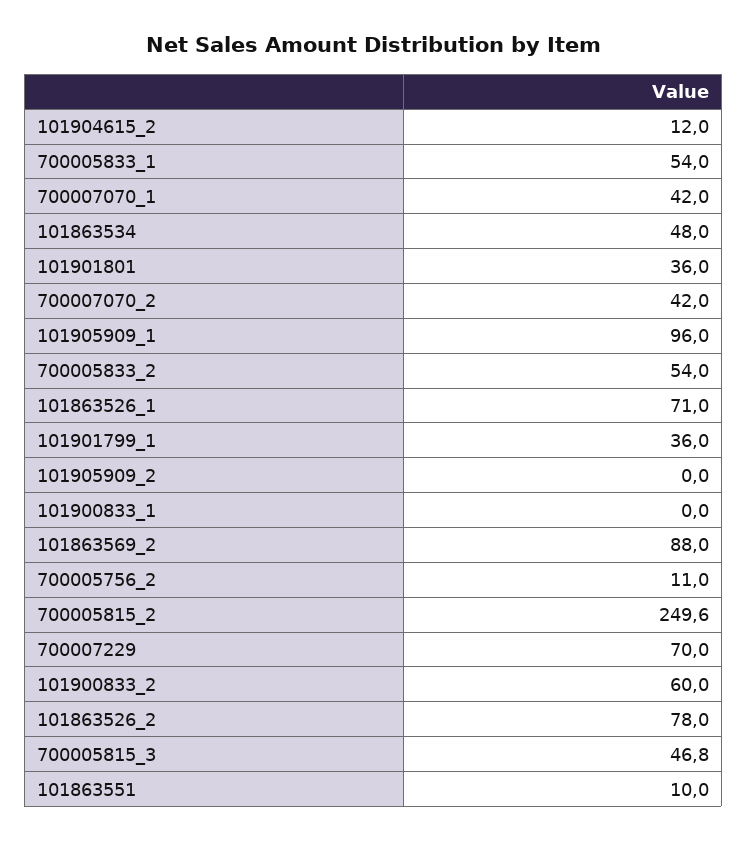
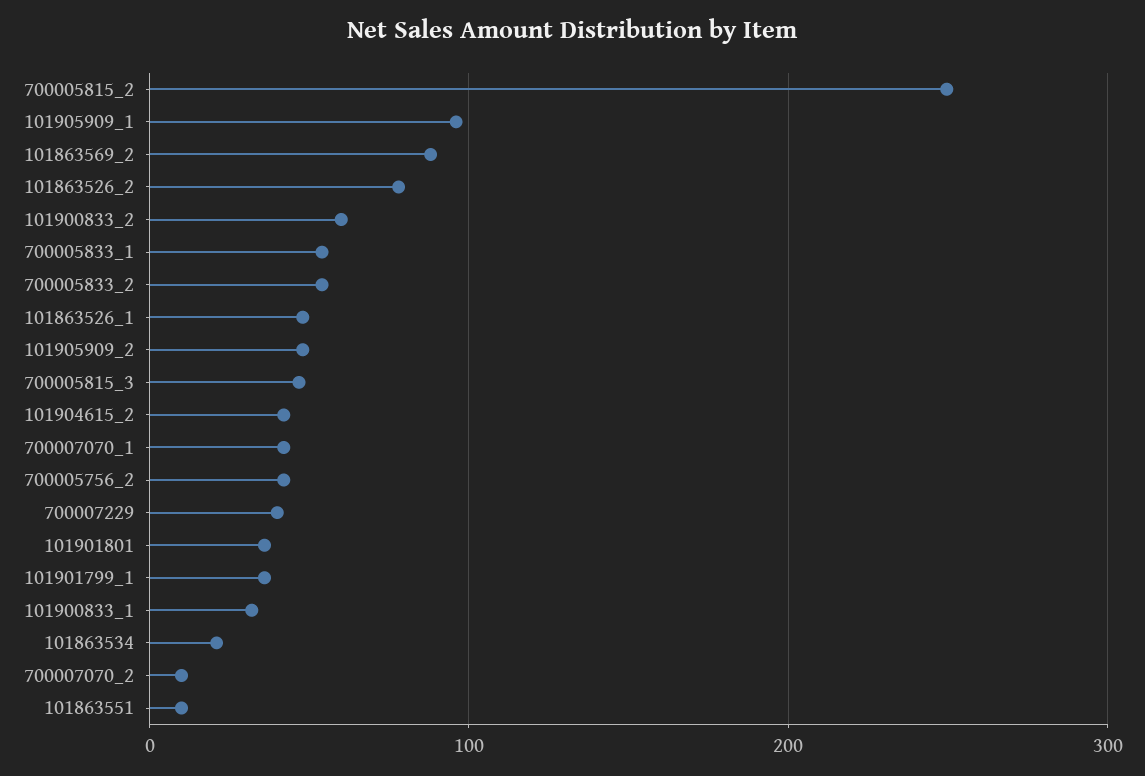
  {
-   "101904615_2": 12,
+   "101904615_2": 40,
    "700005833_1": 54,
    "700007070_1": 42,
-   "101863534": 48,
+   "101863534": 20,
    "101901801": 36,
-   "700007070_2": 42,
+   "700007070_2": 10,
    "101905909_1": 96,
    "700005833_2": 54,
-   "101863526_1": 71,
+   "101863526_1": 50,
    "101901799_1": 36,
-   "101905909_2": 0,
+   "101905909_2": 50,
-   "101900833_1": 0,
+   "101900833_1": 30,
    "101863569_2": 88,
-   "700005756_2": 11,
+   "700005756_2": 40,
    "700005815_2": 249.6,
-   "700007229": 70,
+   "700007229": 40,
    "101900833_2": 60,
    "101863526_2": 78,
    "700005815_3": 46.8,
    "101863551": 10
  }

